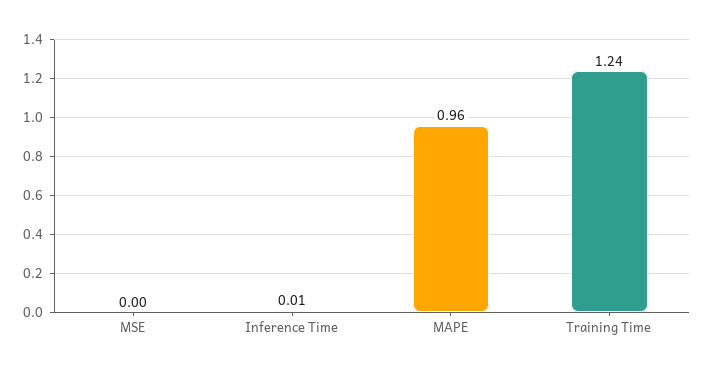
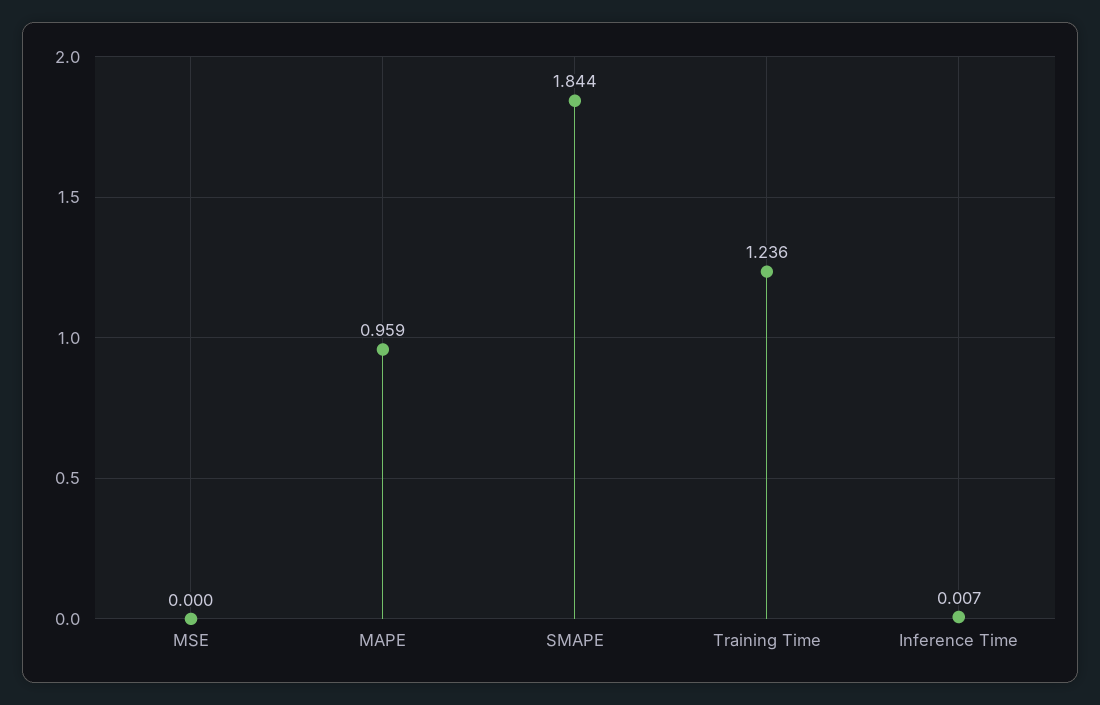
  {
    "MSE": 0,
    "Inference Time": 0.007,
    "MAPE": 0.959,
-   "Training Time": 1.236
+   "Training Time": 1.236,
+   "SMAPE": 1.844
  }

